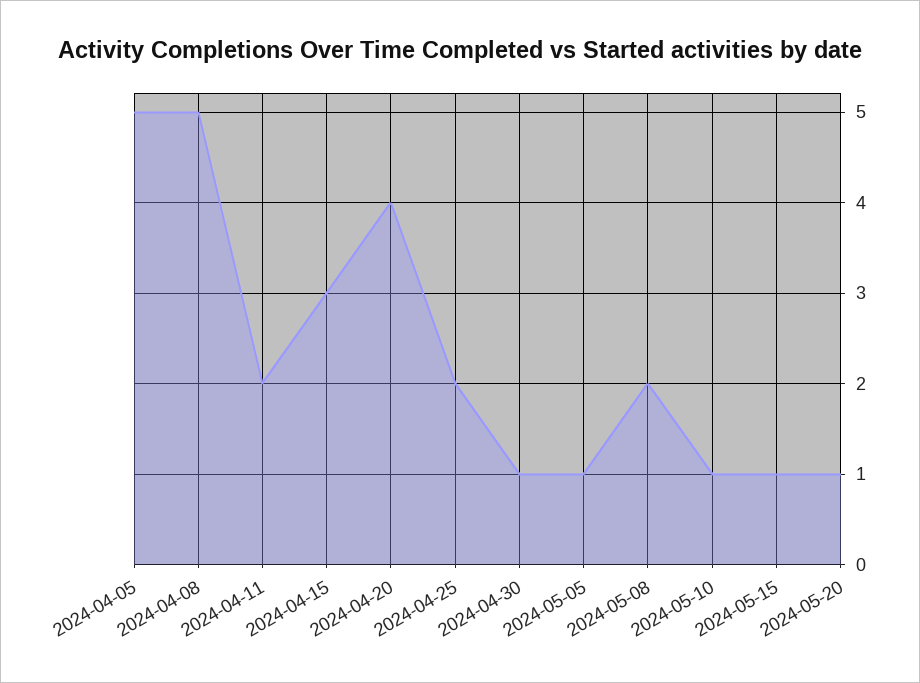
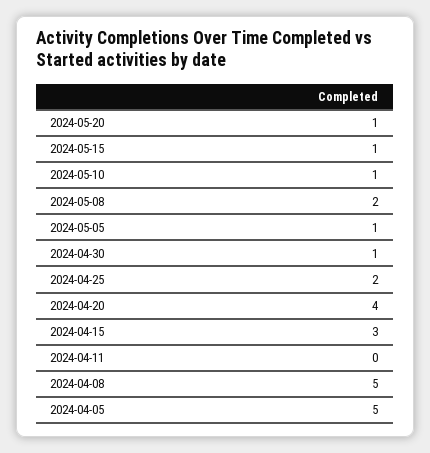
  {
    "2024-04-05": 5,
    "2024-04-08": 5,
-   "2024-04-11": 2,
+   "2024-04-11": 0,
    "2024-04-15": 3,
    "2024-04-20": 4,
    "2024-04-25": 2,
    "2024-04-30": 1,
    "2024-05-05": 1,
    "2024-05-08": 2,
    "2024-05-10": 1,
    "2024-05-15": 1,
    "2024-05-20": 1
  }

